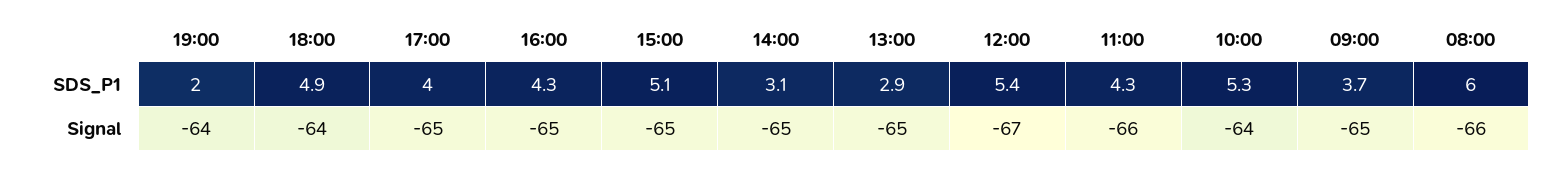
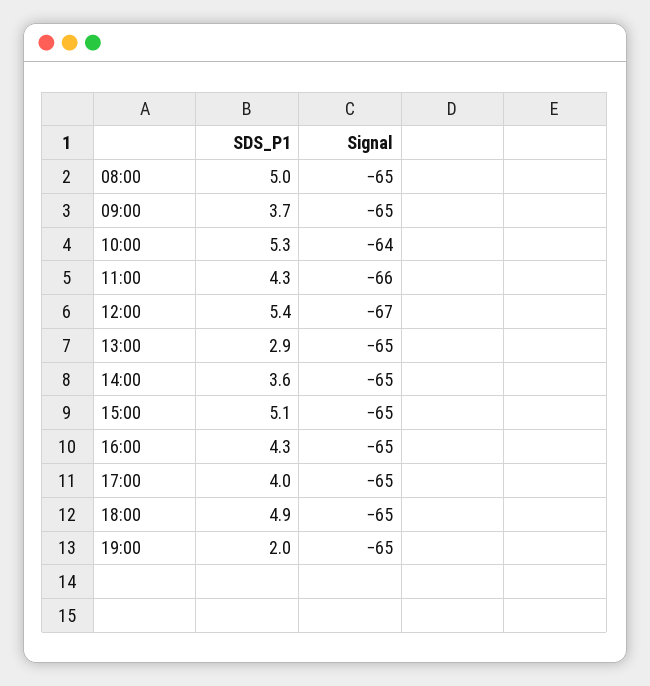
  {
    "19:00": {
      "SDS_P1": 2,
-     "Signal": -64
+     "Signal": -65
    },
    "18:00": {
      "SDS_P1": 4.9,
-     "Signal": -64
+     "Signal": -65
    },
    "17:00": {
      "SDS_P1": 4,
      "Signal": -65
    },
    "16:00": {
      "SDS_P1": 4.3,
      "Signal": -65
    },
    "15:00": {
      "SDS_P1": 5.1,
      "Signal": -65
    },
    "14:00": {
-     "SDS_P1": 3.1,
+     "SDS_P1": 3.6,
      "Signal": -65
    },
    "13:00": {
      "SDS_P1": 2.9,
      "Signal": -65
    },
    "12:00": {
      "SDS_P1": 5.4,
      "Signal": -67
    },
    "11:00": {
      "SDS_P1": 4.3,
      "Signal": -66
    },
    "10:00": {
      "SDS_P1": 5.3,
      "Signal": -64
    },
    "09:00": {
      "SDS_P1": 3.7,
      "Signal": -65
    },
    "08:00": {
-     "SDS_P1": 6,
+     "SDS_P1": 5,
-     "Signal": -66
+     "Signal": -65
    }
  }

